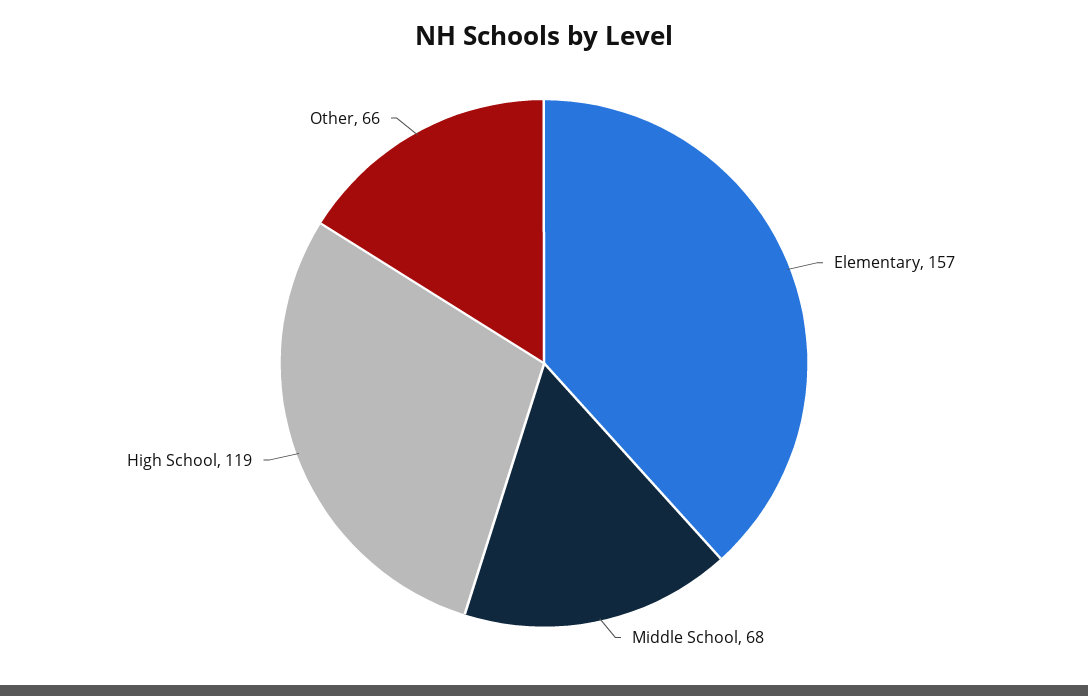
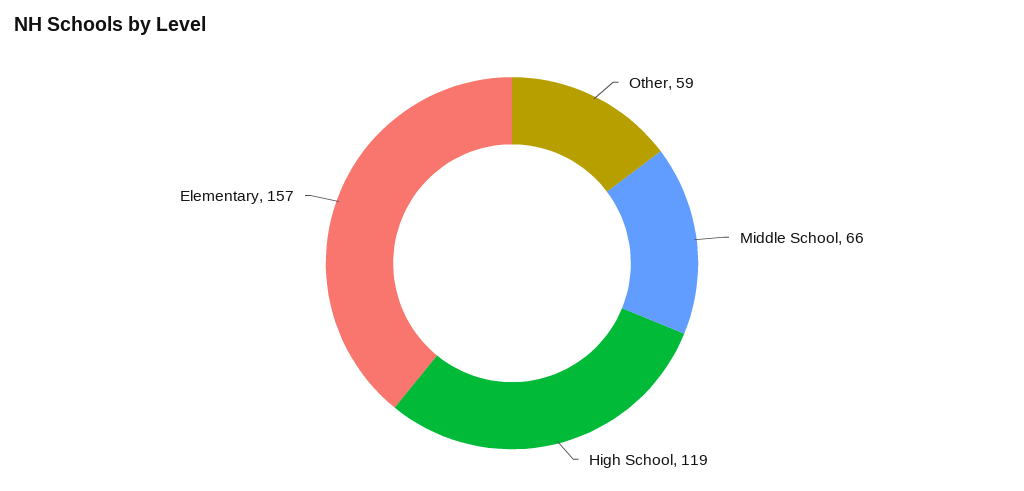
  {
    "Elementary": 157,
-   "Middle School": 68,
+   "Middle School": 66,
    "High School": 119,
-   "Other": 66
+   "Other": 59
  }

